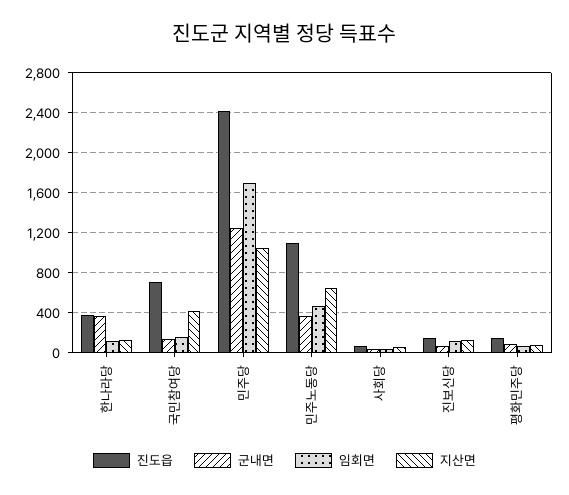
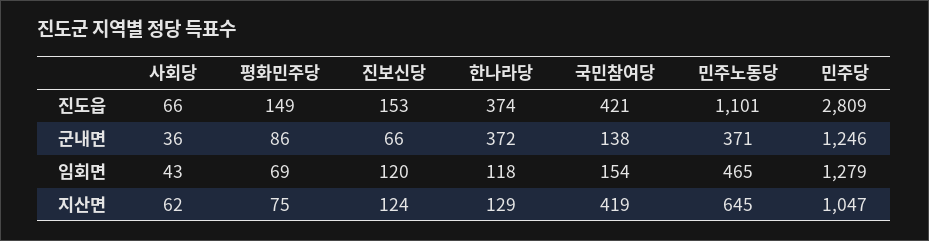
  {
    "진도읍": {
      "한나라당": 374,
-     "국민참여당": 700,
+     "국민참여당": 421,
-     "민주당": 2400,
+     "민주당": 2809,
      "민주노동당": 1101,
      "사회당": 66,
      "진보신당": 153,
      "평화민주당": 149
    },
    "군내면": {
      "한나라당": 372,
      "국민참여당": 138,
      "민주당": 1246,
      "민주노동당": 371,
      "사회당": 36,
      "진보신당": 66,
      "평화민주당": 86
    },
    "임회면": {
      "한나라당": 118,
      "국민참여당": 154,
-     "민주당": 1700,
+     "민주당": 1279,
      "민주노동당": 465,
      "사회당": 43,
      "진보신당": 120,
      "평화민주당": 69
    },
    "지산면": {
      "한나라당": 129,
      "국민참여당": 419,
      "민주당": 1047,
      "민주노동당": 645,
      "사회당": 62,
      "진보신당": 124,
      "평화민주당": 75
    }
  }

